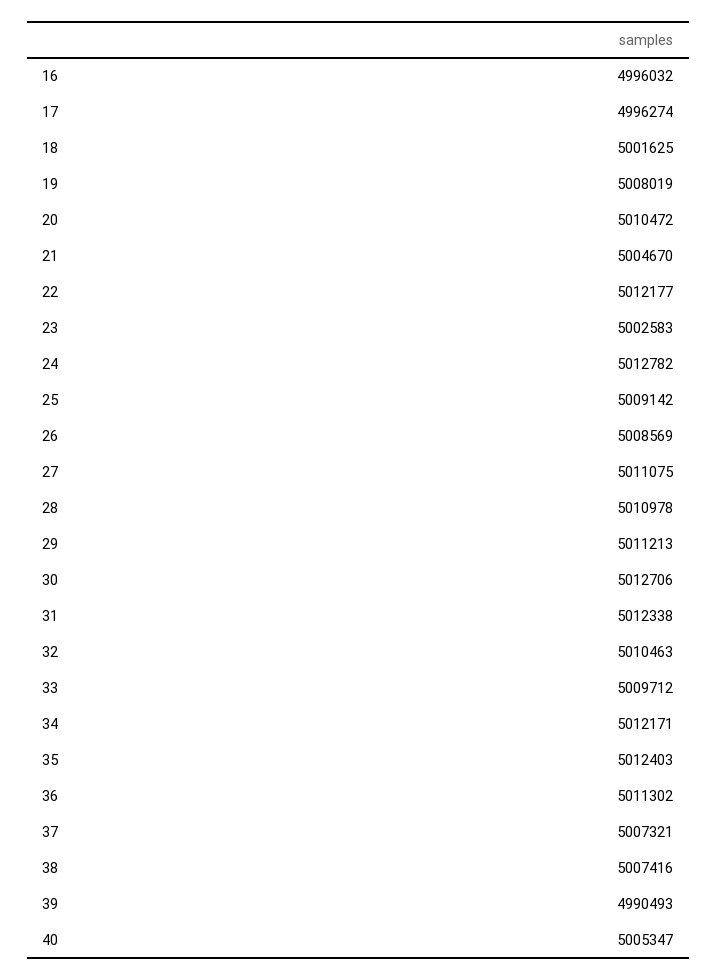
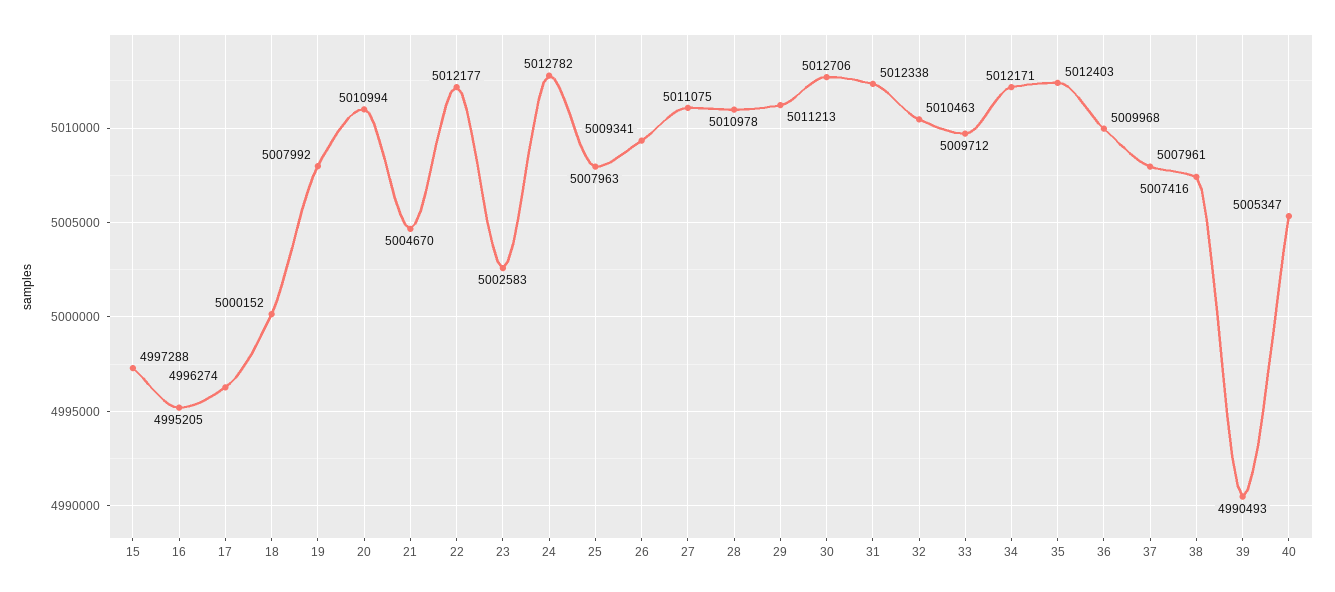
  {
-   "16": 4996032,
+   "16": 4995205,
    "17": 4996274,
-   "18": 5001625,
+   "18": 5000152,
-   "19": 5008019,
+   "19": 5007992,
-   "20": 5010472,
+   "20": 5010994,
    "21": 5004670,
    "22": 5012177,
    "23": 5002583,
    "24": 5012782,
-   "25": 5009142,
+   "25": 5007963,
-   "26": 5008569,
+   "26": 5009341,
    "27": 5011075,
    "28": 5010978,
    "29": 5011213,
    "30": 5012706,
    "31": 5012338,
    "32": 5010463,
    "33": 5009712,
    "34": 5012171,
    "35": 5012403,
-   "36": 5011302,
+   "36": 5009968,
-   "37": 5007321,
+   "37": 5007961,
    "38": 5007416,
    "39": 4990493,
-   "40": 5005347
+   "40": 5005347,
+   "15": 4997288
  }

